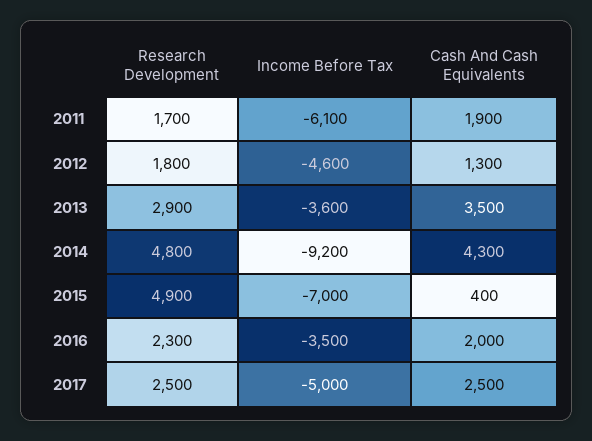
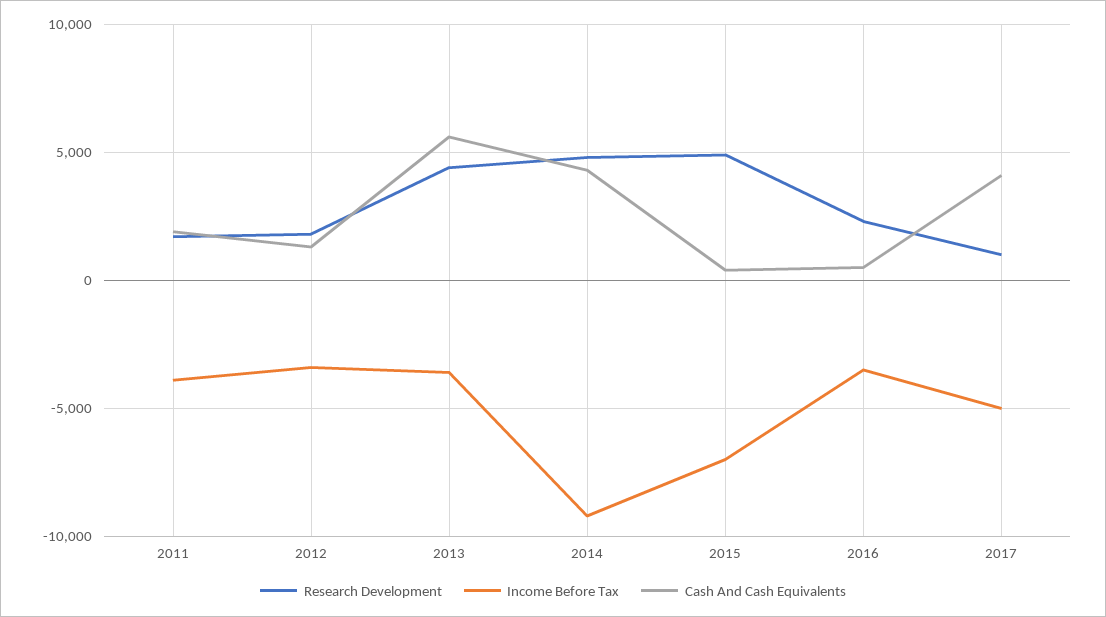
  {
    "Research Development": {
      "2011": 1700,
      "2012": 1800,
-     "2013": 2900,
+     "2013": 4500,
      "2014": 4800,
      "2015": 4900,
      "2016": 2300,
-     "2017": 2500
+     "2017": 1000
    },
    "Income Before Tax": {
-     "2011": -6100,
+     "2011": -4000,
-     "2012": -4600,
+     "2012": -3500,
      "2013": -3600,
      "2014": -9200,
      "2015": -7000,
      "2016": -3500,
      "2017": -5000
    },
    "Cash And Cash Equivalents": {
      "2011": 1900,
      "2012": 1300,
-     "2013": 3500,
+     "2013": 5500,
      "2014": 4300,
      "2015": 400,
-     "2016": 2000,
+     "2016": 500,
-     "2017": 2500
+     "2017": 4000
    }
  }

